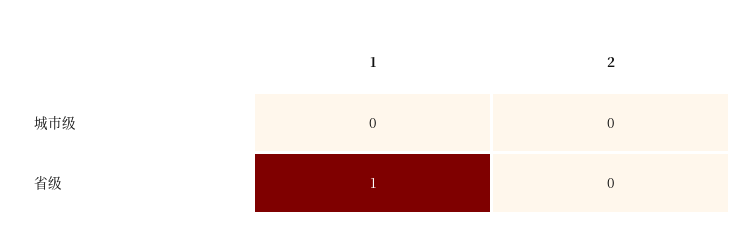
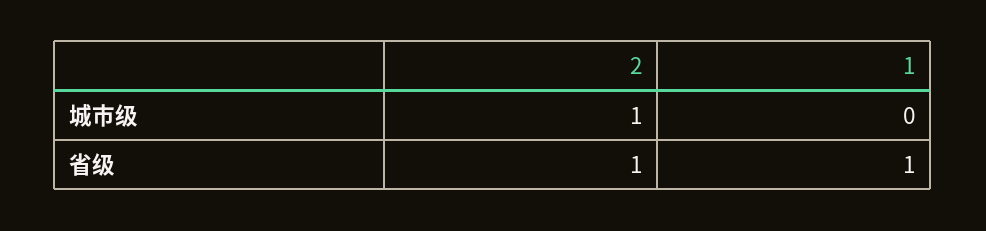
  {
    "1": {
      "城市级": 0,
      "省级": 1
    },
    "2": {
-     "城市级": 0,
+     "城市级": 1,
-     "省级": 0
+     "省级": 1
    }
  }

